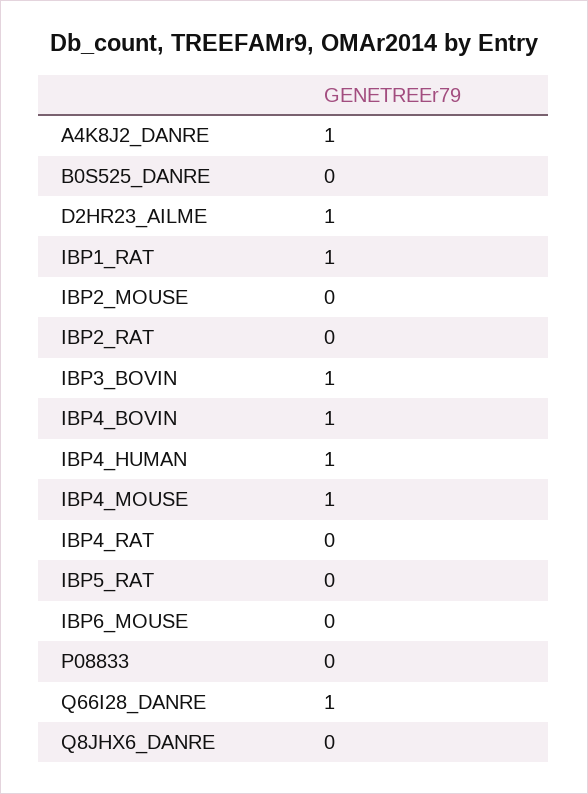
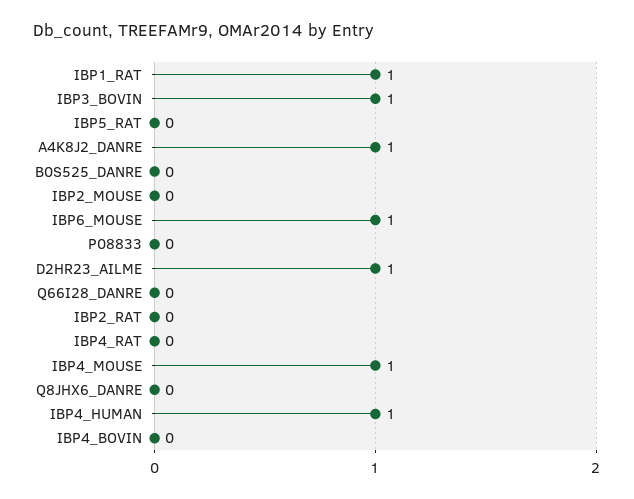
  {
    "A4K8J2_DANRE": 1,
    "B0S525_DANRE": 0,
    "D2HR23_AILME": 1,
    "IBP1_RAT": 1,
    "IBP2_MOUSE": 0,
    "IBP2_RAT": 0,
    "IBP3_BOVIN": 1,
-   "IBP4_BOVIN": 1,
+   "IBP4_BOVIN": 0,
    "IBP4_HUMAN": 1,
    "IBP4_MOUSE": 1,
    "IBP4_RAT": 0,
    "IBP5_RAT": 0,
-   "IBP6_MOUSE": 0,
+   "IBP6_MOUSE": 1,
    "P08833": 0,
-   "Q66I28_DANRE": 1,
+   "Q66I28_DANRE": 0,
    "Q8JHX6_DANRE": 0
  }

